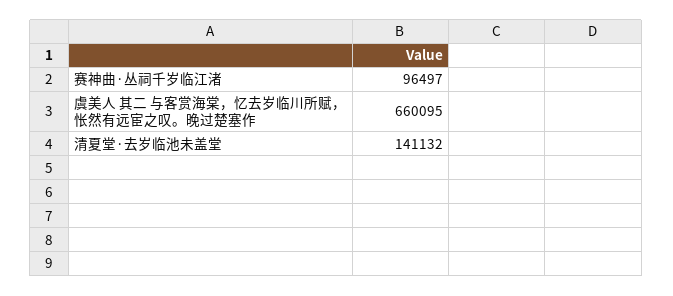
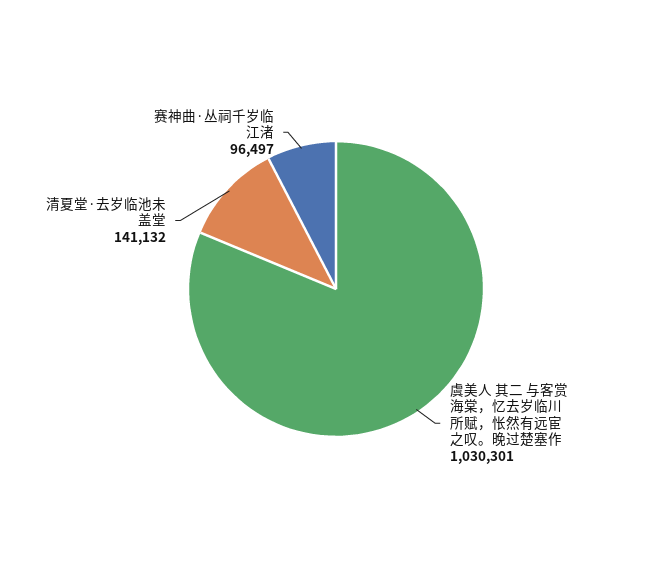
  {
    "赛神曲·丛祠千岁临江渚": 96497,
-   "虞美人 其二 与客赏海棠，忆去岁临川所赋，怅然有远宦之叹。晚过楚塞作": 660095,
+   "虞美人 其二 与客赏海棠，忆去岁临川所赋，怅然有远宦之叹。晚过楚塞作": 1030301,
    "清夏堂·去岁临池未盖堂": 141132
  }

